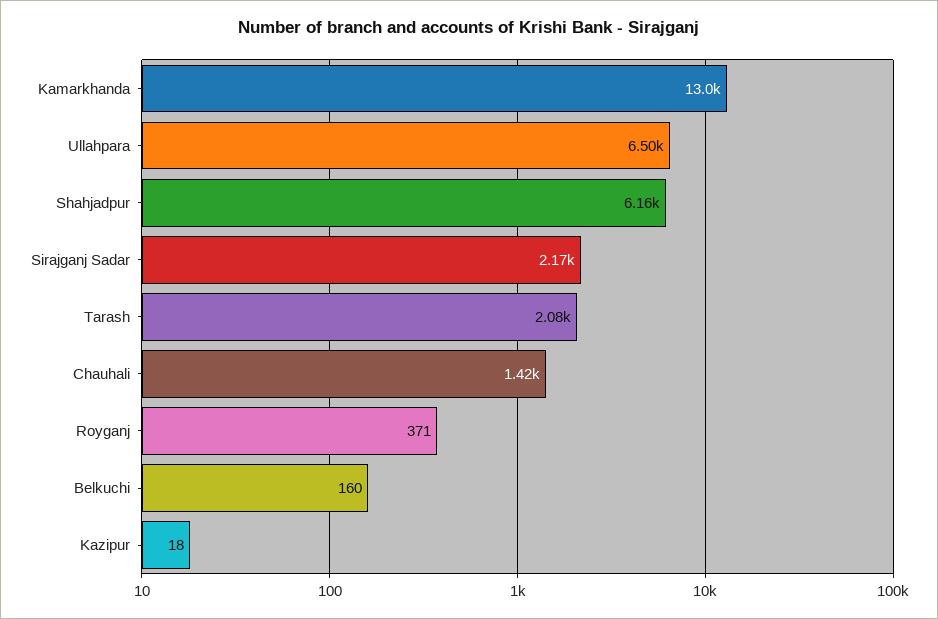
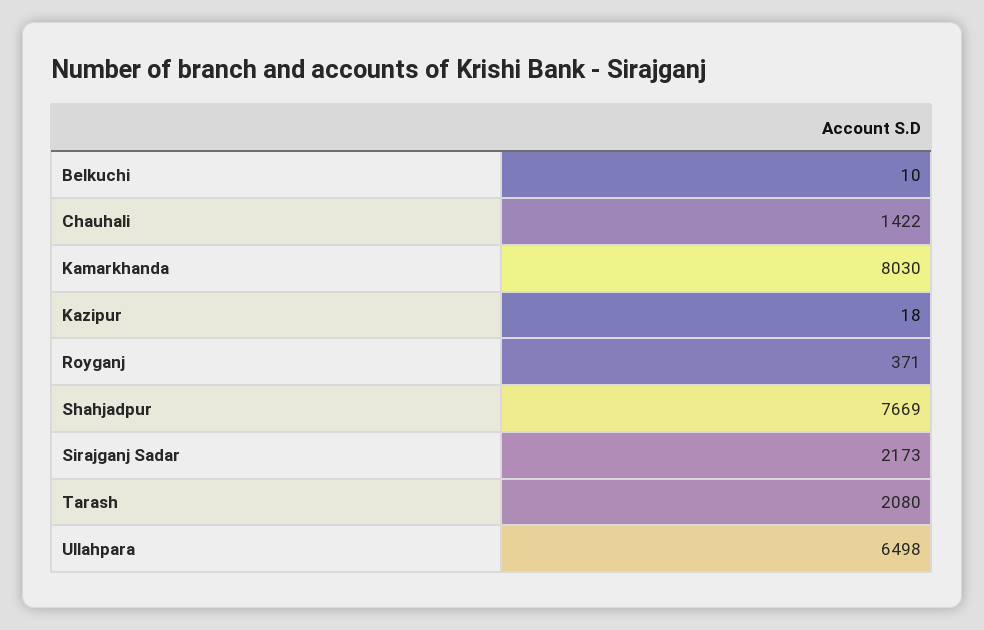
  {
-   "Kamarkhanda": 13000,
+   "Kamarkhanda": 8030,
    "Ullahpara": 6498,
-   "Shahjadpur": 6160,
+   "Shahjadpur": 7669,
    "Sirajganj Sadar": 2173,
    "Tarash": 2080,
    "Chauhali": 1422,
    "Royganj": 371,
-   "Belkuchi": 160,
+   "Belkuchi": 10,
    "Kazipur": 18
  }

